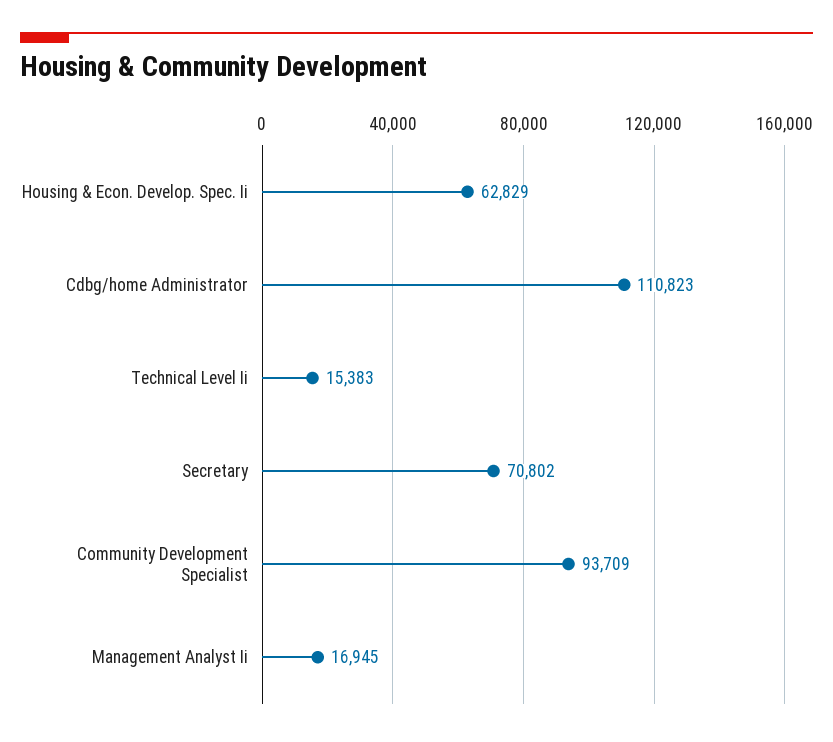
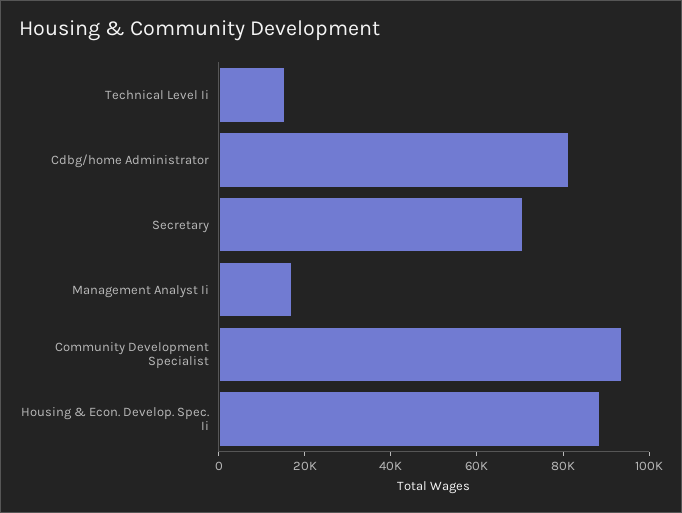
  {
-   "Housing & Econ. Develop. Spec. Ii": 62829,
+   "Housing & Econ. Develop. Spec. Ii": 90000,
-   "Cdbg/home Administrator": 110823,
+   "Cdbg/home Administrator": 80000,
    "Technical Level Ii": 15383,
    "Secretary": 70802,
    "Community Development Specialist": 93709,
    "Management Analyst Ii": 16945
  }

